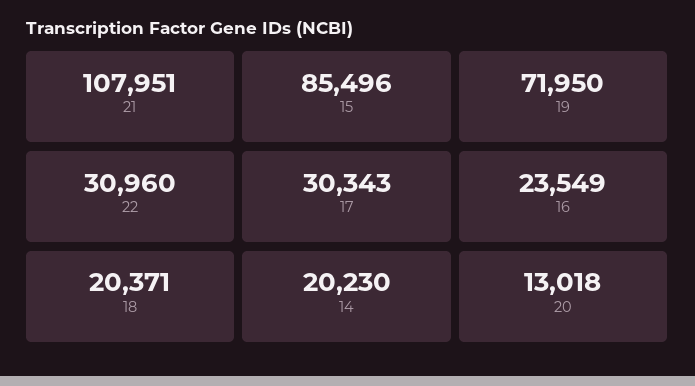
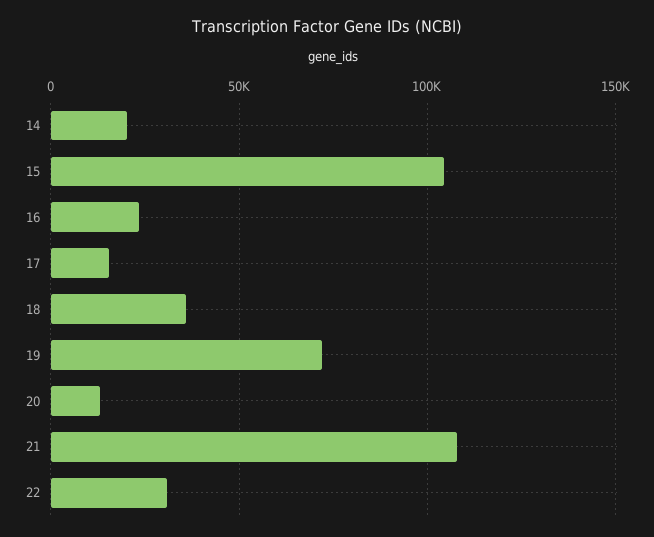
  {
    "21": 107951,
-   "15": 85496,
+   "15": 105000,
    "19": 71950,
    "22": 30960,
-   "17": 30343,
+   "17": 15000,
    "16": 23549,
-   "18": 20371,
+   "18": 35000,
    "14": 20230,
    "20": 13018
  }

